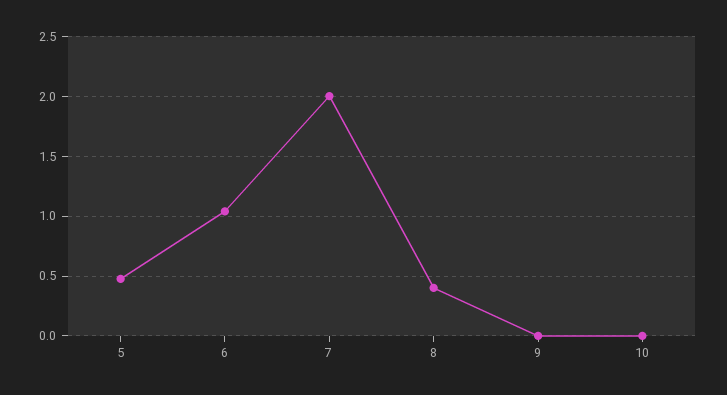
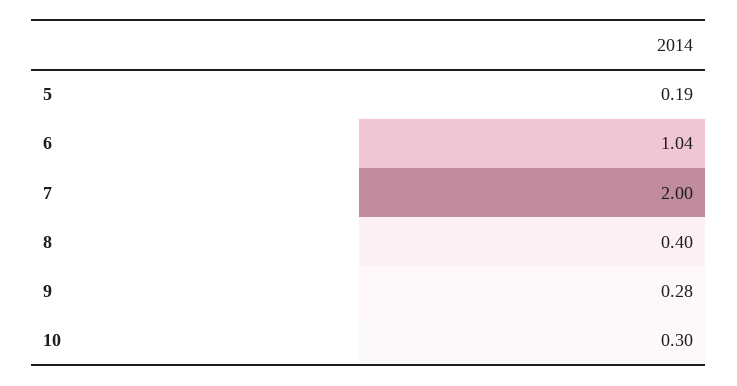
  {
-   "5": 0.5,
+   "5": 0.19,
    "6": 1.04,
    "7": 2,
    "8": 0.4,
-   "9": 0,
+   "9": 0.28,
-   "10": 0
+   "10": 0.3
  }

